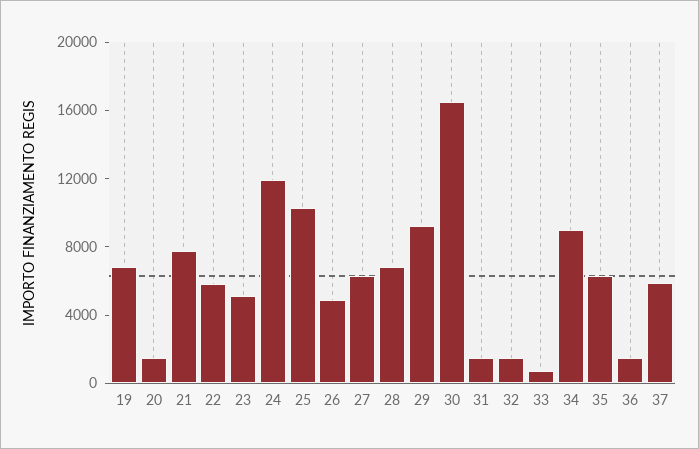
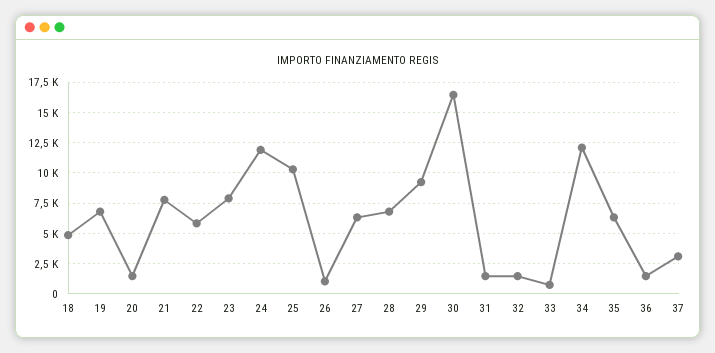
  {
    "19": 7000,
    "20": 1500,
    "21": 8000,
    "22": 6000,
-   "23": 5000,
+   "23": 8000,
    "24": 12000,
    "25": 10500,
-   "26": 5000,
+   "26": 1000,
    "27": 6500,
    "28": 7000,
    "29": 9000,
    "30": 16500,
    "31": 1500,
    "32": 1500,
    "33": 500,
-   "34": 9000,
+   "34": 12000,
    "35": 6500,
    "36": 1500,
-   "37": 6000
+   "37": 3000,
+   "18": 5000
  }

